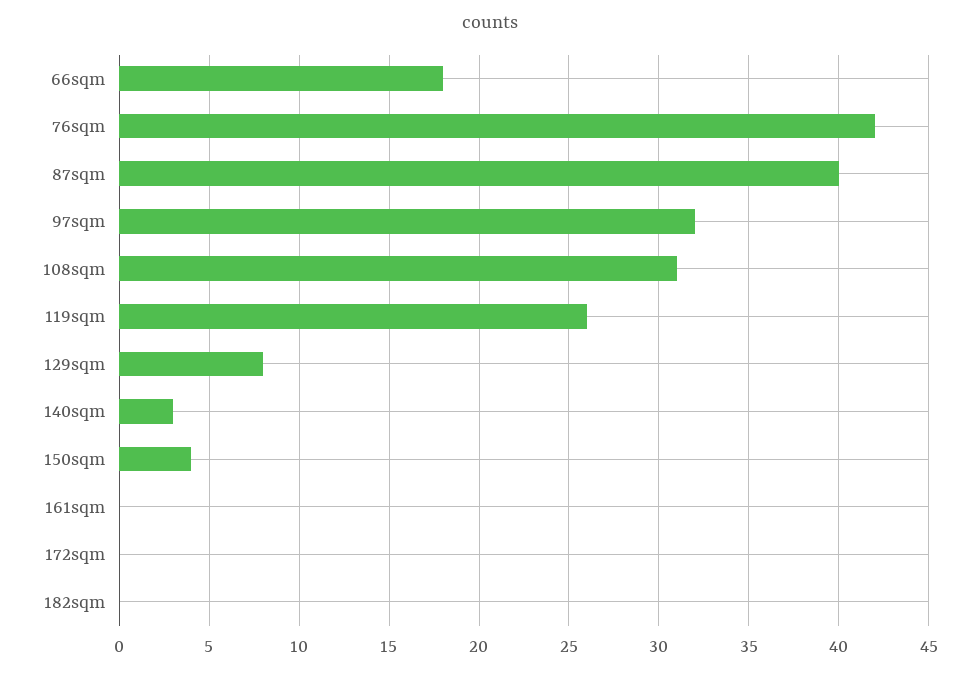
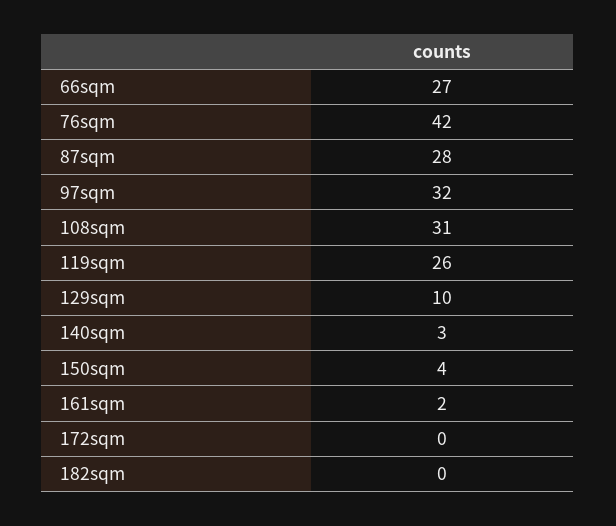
  {
-   "66sqm": 18,
+   "66sqm": 27,
    "76sqm": 42,
-   "87sqm": 40,
+   "87sqm": 28,
    "97sqm": 32,
    "108sqm": 31,
    "119sqm": 26,
-   "129sqm": 8,
+   "129sqm": 10,
    "140sqm": 3,
    "150sqm": 4,
-   "161sqm": 0,
+   "161sqm": 2,
    "172sqm": 0,
    "182sqm": 0
  }

